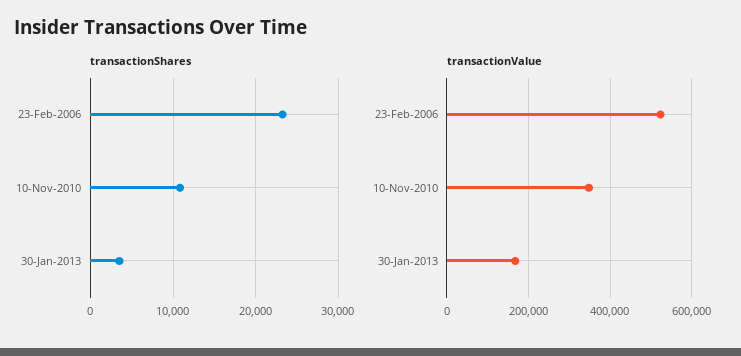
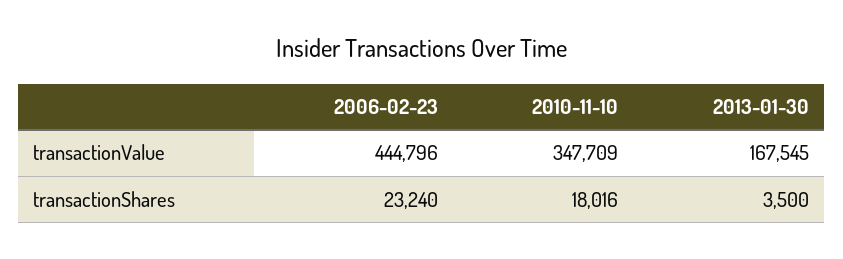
  {
    "transactionShares": {
      "23-Feb-2006": 23240,
-     "10-Nov-2010": 11000,
+     "10-Nov-2010": 18016,
      "30-Jan-2013": 3500
    },
    "transactionValue": {
-     "23-Feb-2006": 520000,
+     "23-Feb-2006": 444796,
      "10-Nov-2010": 347709,
      "30-Jan-2013": 167545
    }
  }

